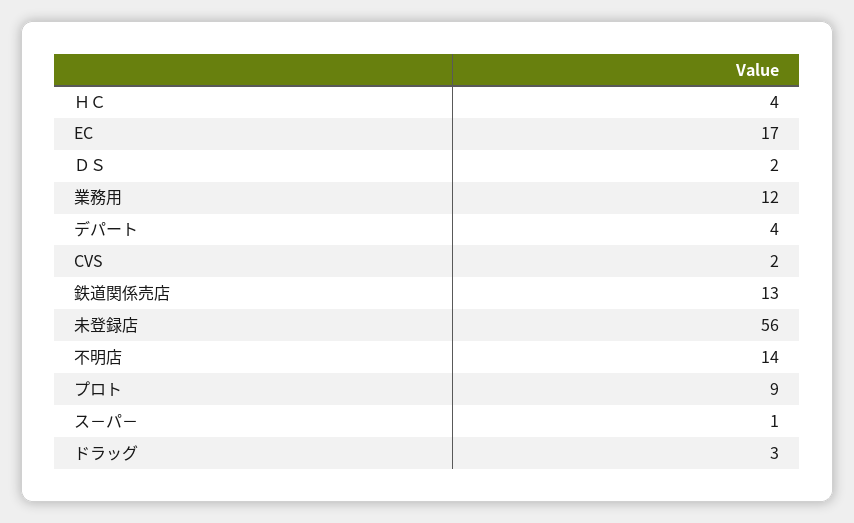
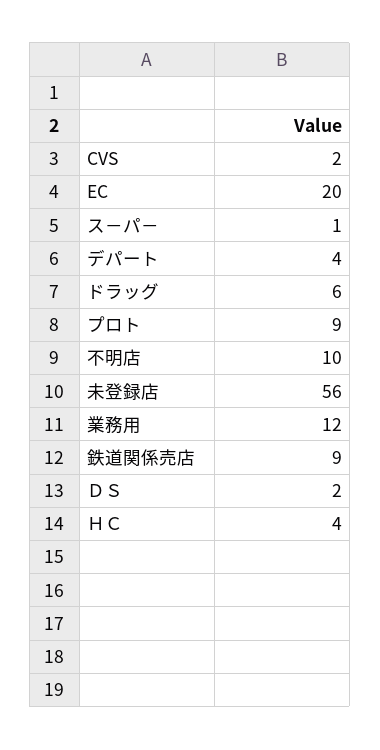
  {
    "ＨＣ": 4,
-   "EC": 17,
+   "EC": 20,
    "ＤＳ": 2,
    "業務用": 12,
    "デパート": 4,
    "CVS": 2,
-   "鉄道関係売店": 13,
+   "鉄道関係売店": 9,
    "未登録店": 56,
-   "不明店": 14,
+   "不明店": 10,
    "プロト": 9,
    "ス－パ－": 1,
-   "ドラッグ": 3
+   "ドラッグ": 6
  }

